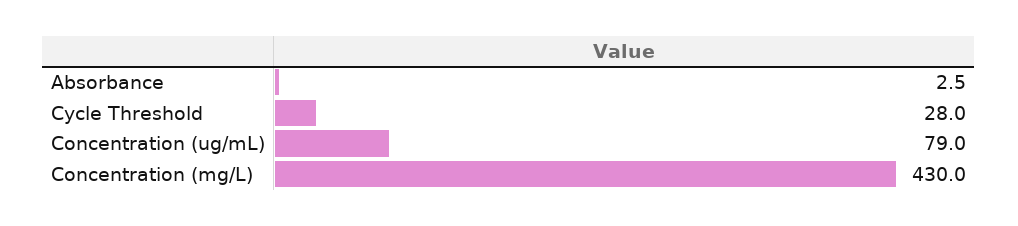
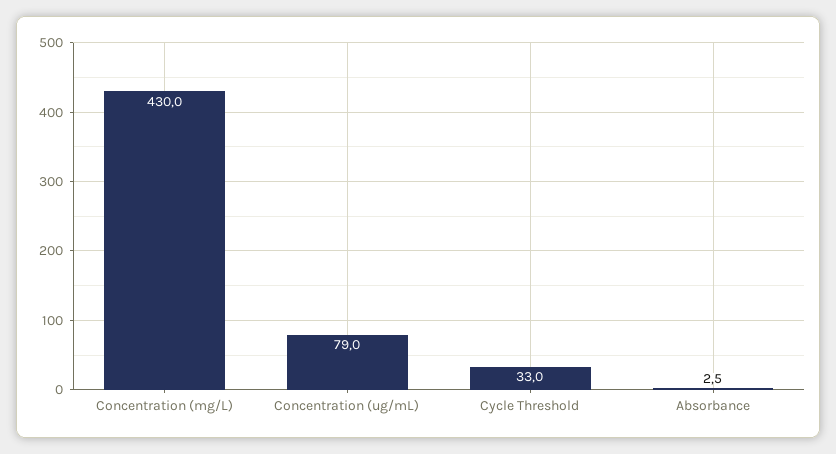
  {
    "Absorbance": 2.5,
-   "Cycle Threshold": 28,
+   "Cycle Threshold": 33,
    "Concentration (ug/mL)": 79,
    "Concentration (mg/L)": 430
  }

